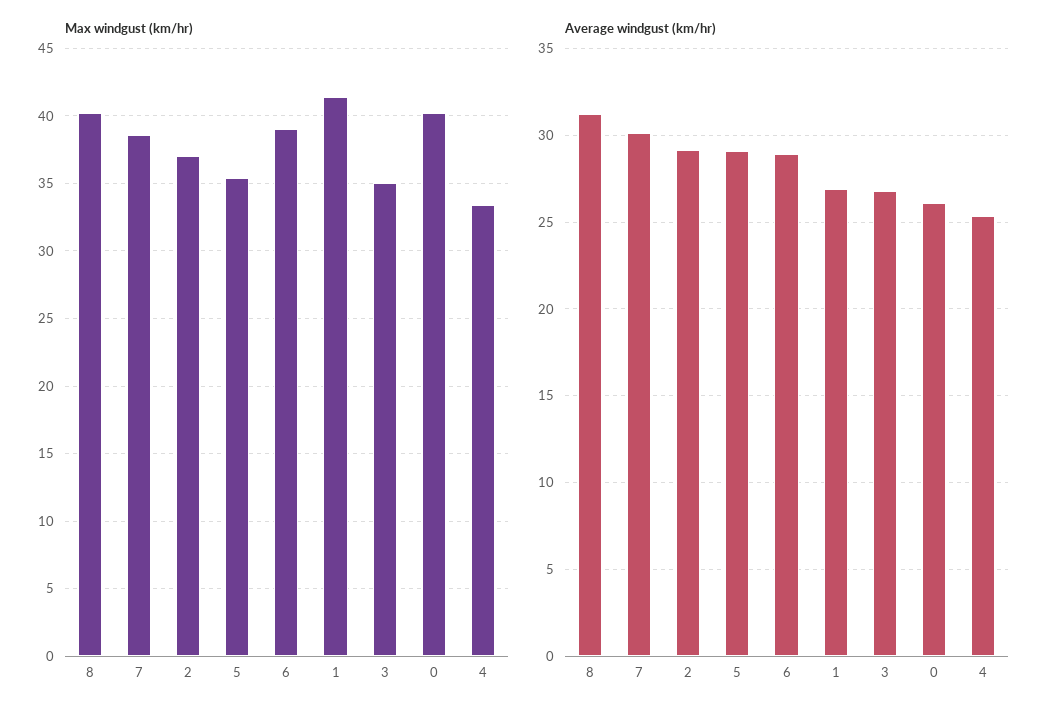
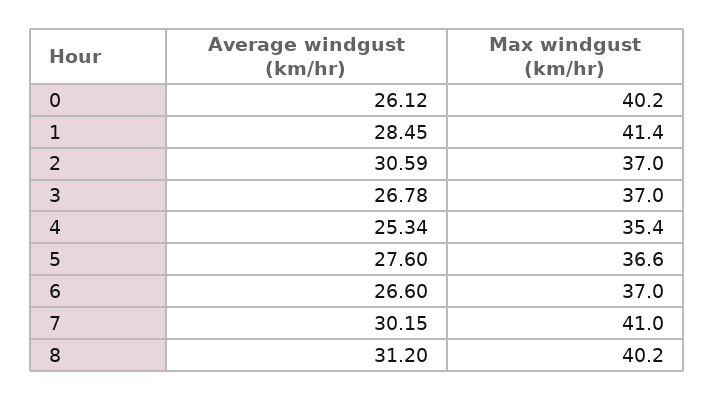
  {
    "Max windgust (km/hr)": {
      "8": 40.2,
-     "7": 38.5,
+     "7": 41,
      "2": 37,
-     "5": 35.5,
+     "5": 36.6,
-     "6": 39,
+     "6": 37,
      "1": 41.4,
-     "3": 35,
+     "3": 37,
      "0": 40.2,
-     "4": 33.5
+     "4": 35.4
    },
    "Average windgust (km/hr)": {
      "8": 31.2,
      "7": 30.15,
-     "2": 29,
+     "2": 30.59,
-     "5": 29,
+     "5": 27.6,
-     "6": 29,
+     "6": 26.6,
-     "1": 27,
+     "1": 28.45,
      "3": 26.78,
      "0": 26.12,
      "4": 25.34
    }
  }

